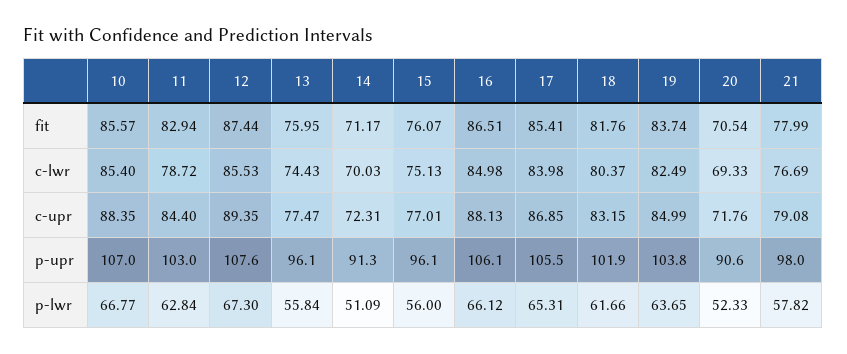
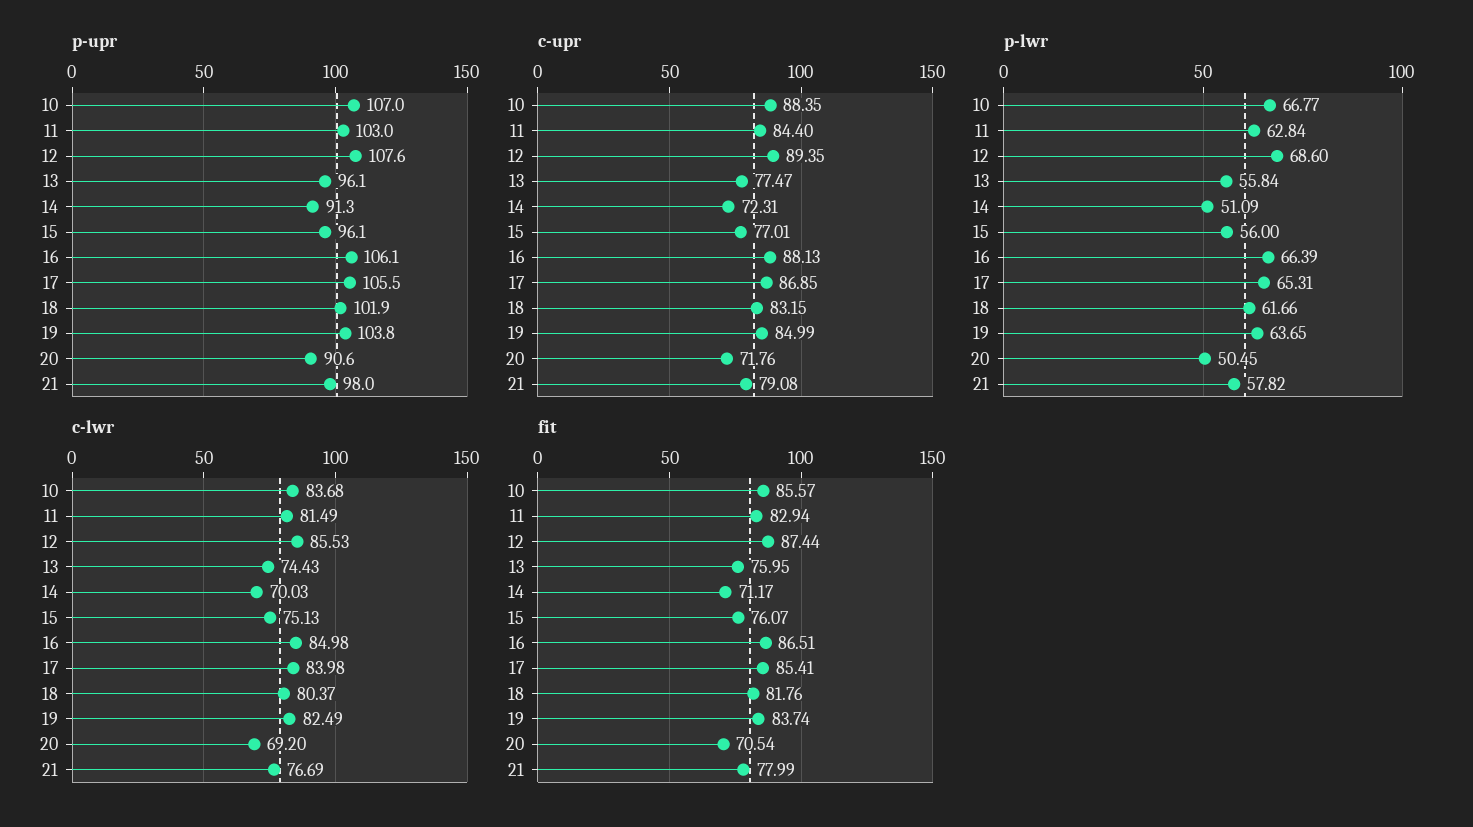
  {
    "fit": {
      "10": 85.57,
      "11": 82.94,
      "12": 87.44,
      "13": 75.95,
      "14": 71.17,
      "15": 76.07,
      "16": 86.51,
      "17": 85.41,
      "18": 81.76,
      "19": 83.74,
      "20": 70.54,
      "21": 77.99
    },
    "c-lwr": {
-     "10": 85.4,
+     "10": 83.68,
-     "11": 78.72,
+     "11": 81.49,
      "12": 85.53,
      "13": 74.43,
      "14": 70.03,
      "15": 75.13,
      "16": 84.98,
      "17": 83.98,
      "18": 80.37,
      "19": 82.49,
-     "20": 69.33,
+     "20": 69.2,
      "21": 76.69
    },
    "c-upr": {
      "10": 88.35,
      "11": 84.4,
      "12": 89.35,
      "13": 77.47,
      "14": 72.31,
      "15": 77.01,
      "16": 88.13,
      "17": 86.85,
      "18": 83.15,
      "19": 84.99,
      "20": 71.76,
      "21": 79.08
    },
    "p-upr": {
      "10": 107,
      "11": 103,
      "12": 107.6,
      "13": 96.1,
      "14": 91.3,
      "15": 96.1,
      "16": 106.1,
      "17": 105.5,
      "18": 101.9,
      "19": 103.8,
      "20": 90.6,
      "21": 98
    },
    "p-lwr": {
      "10": 66.77,
      "11": 62.84,
-     "12": 67.3,
+     "12": 68.6,
      "13": 55.84,
      "14": 51.09,
      "15": 56,
-     "16": 66.12,
+     "16": 66.39,
      "17": 65.31,
      "18": 61.66,
      "19": 63.65,
-     "20": 52.33,
+     "20": 50.45,
      "21": 57.82
    }
  }

